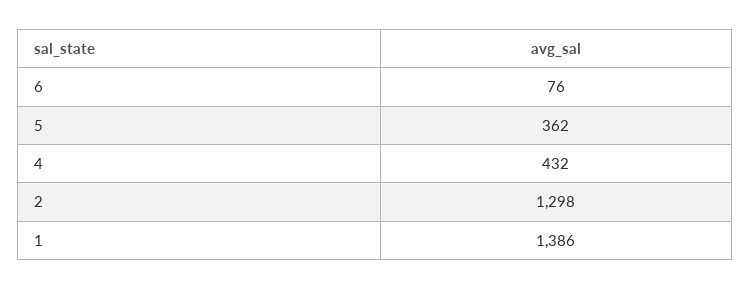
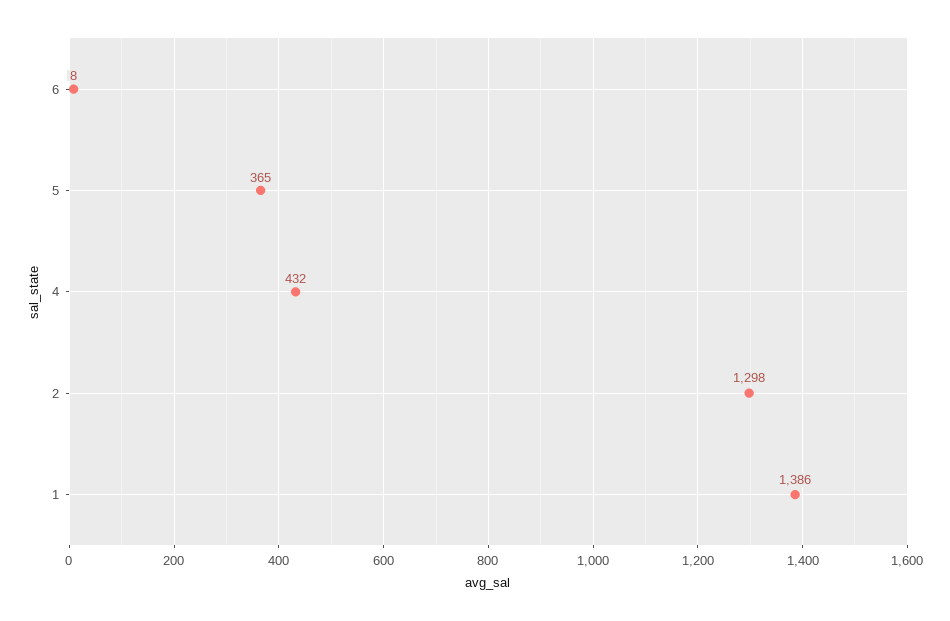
  {
-   "6": 76,
+   "6": 8,
-   "5": 362,
+   "5": 365,
    "4": 432,
    "2": 1298,
    "1": 1386
  }

